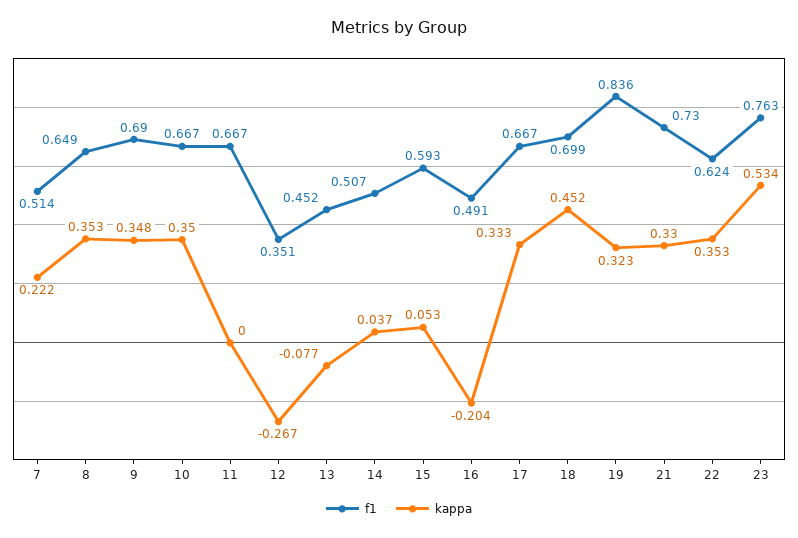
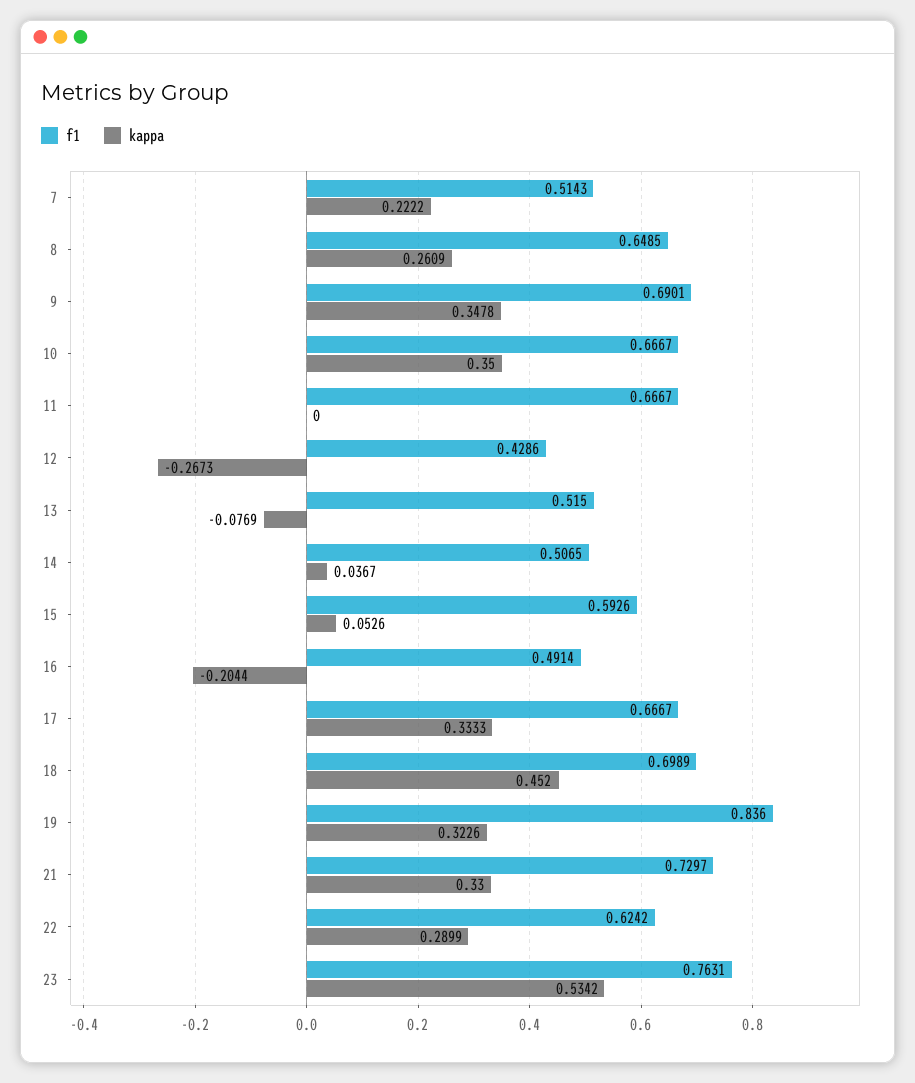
  {
    "f1": {
      "7": 0.5143,
      "8": 0.6485,
      "9": 0.6901,
      "10": 0.6667,
      "11": 0.6667,
-     "12": 0.351,
+     "12": 0.4286,
-     "13": 0.452,
+     "13": 0.515,
      "14": 0.5065,
      "15": 0.5926,
      "16": 0.4914,
      "17": 0.6667,
      "18": 0.6989,
      "19": 0.836,
      "21": 0.7297,
      "22": 0.6242,
      "23": 0.7631
    },
    "kappa": {
      "7": 0.2222,
-     "8": 0.353,
+     "8": 0.2609,
      "9": 0.3478,
      "10": 0.35,
      "11": 0,
      "12": -0.2673,
      "13": -0.0769,
      "14": 0.0367,
      "15": 0.0526,
      "16": -0.2044,
      "17": 0.3333,
      "18": 0.452,
      "19": 0.3226,
      "21": 0.33,
-     "22": 0.353,
+     "22": 0.2899,
      "23": 0.5342
    }
  }

